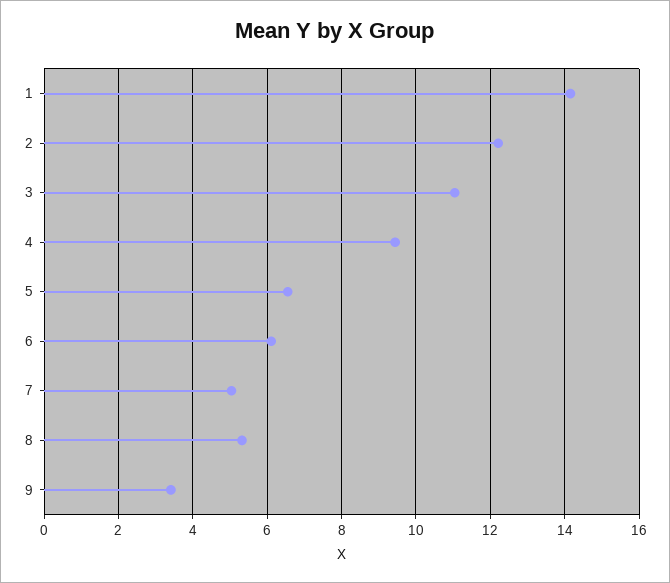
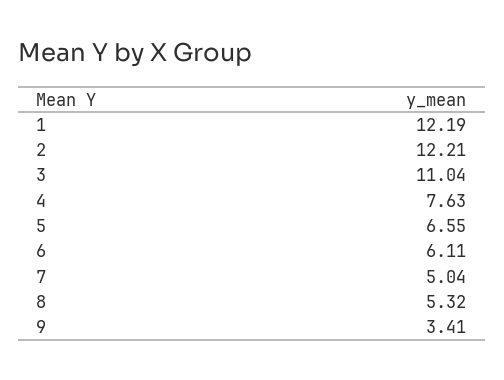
  {
-   "1": 14.2,
+   "1": 12.19,
    "2": 12.21,
    "3": 11.04,
-   "4": 9.4,
+   "4": 7.63,
    "5": 6.55,
    "6": 6.11,
    "7": 5.04,
    "8": 5.32,
    "9": 3.41
  }

